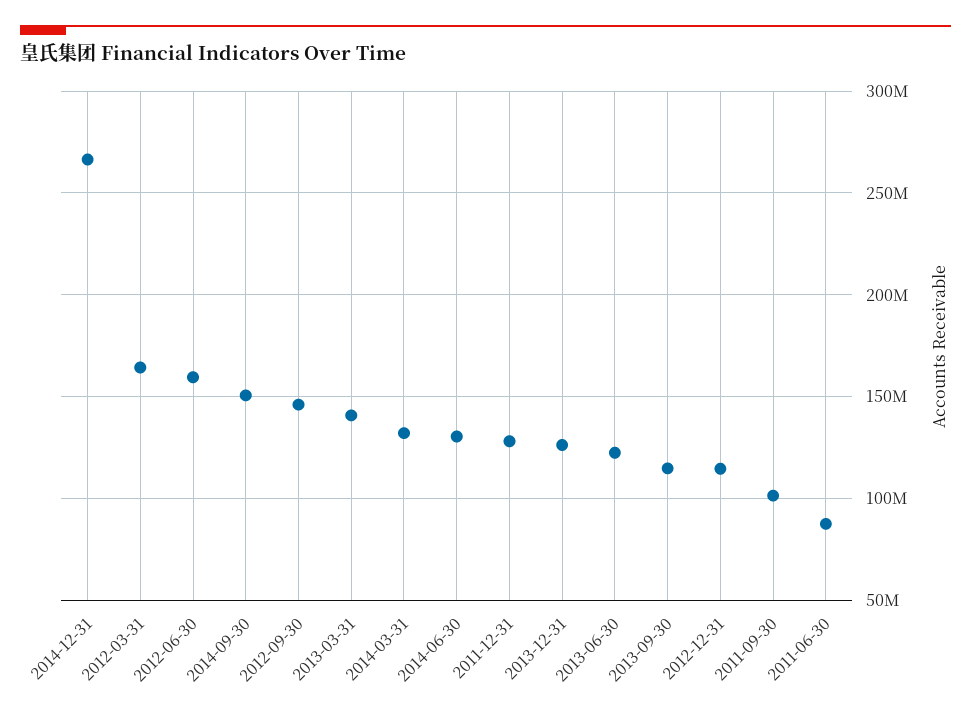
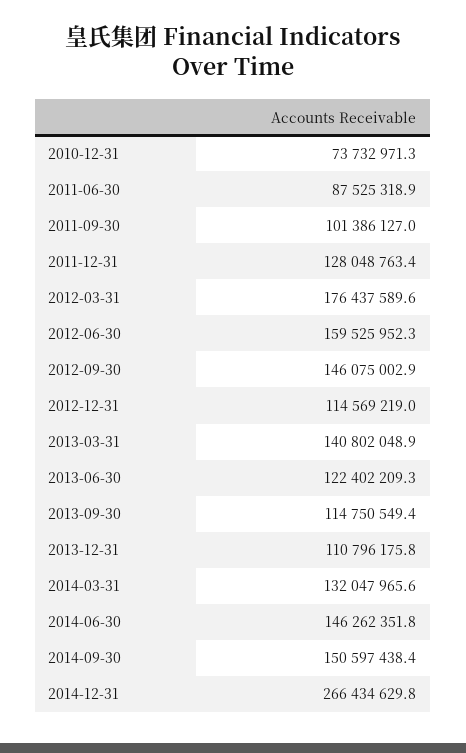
  {
    "2014-12-31": 266434629.8,
-   "2012-03-31": 165000000,
+   "2012-03-31": 176437589.6,
    "2012-06-30": 159525952.3,
    "2014-09-30": 150597438.4,
    "2012-09-30": 146075002.9,
    "2013-03-31": 140802048.9,
    "2014-03-31": 132047965.6,
-   "2014-06-30": 130000000,
+   "2014-06-30": 146262351.8,
    "2011-12-31": 128048763.4,
-   "2013-12-31": 125000000,
+   "2013-12-31": 110796175.8,
    "2013-06-30": 122402209.3,
    "2013-09-30": 114750549.4,
    "2012-12-31": 114569219,
    "2011-09-30": 101386127,
-   "2011-06-30": 87525318.9
+   "2011-06-30": 87525318.9,
+   "2010-12-31": 73732971.3
  }

